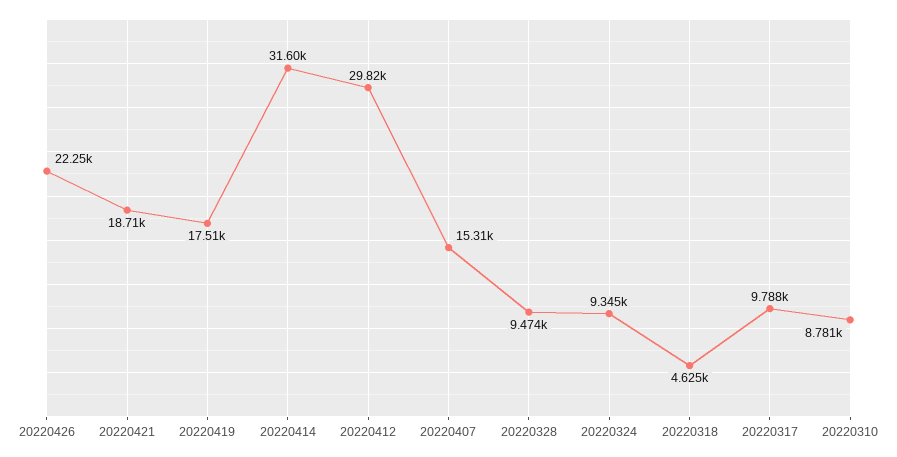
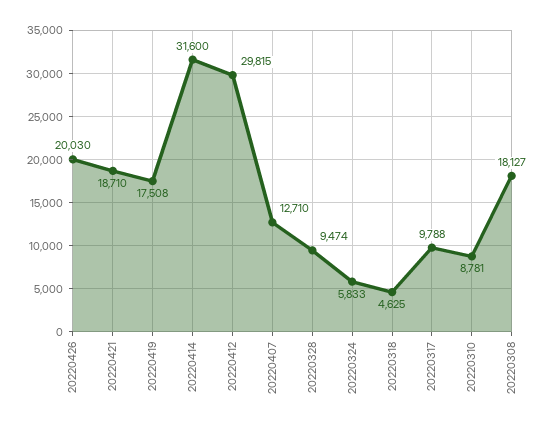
  {
-   "20220426": 22250,
+   "20220426": 20030,
    "20220421": 18710,
    "20220419": 17508,
    "20220414": 31600,
    "20220412": 29815,
-   "20220407": 15310,
+   "20220407": 12710,
    "20220328": 9474,
-   "20220324": 9345,
+   "20220324": 5833,
    "20220318": 4625,
    "20220317": 9788,
-   "20220310": 8781
+   "20220310": 8781,
+   "20220308": 18127
  }

